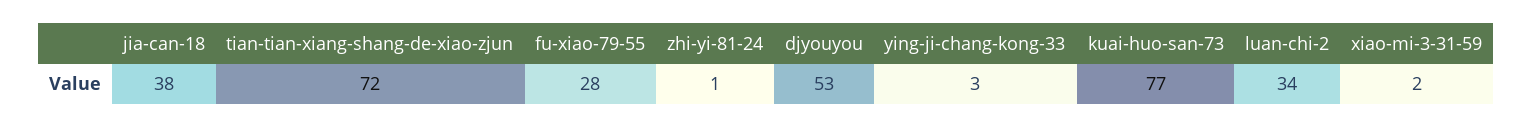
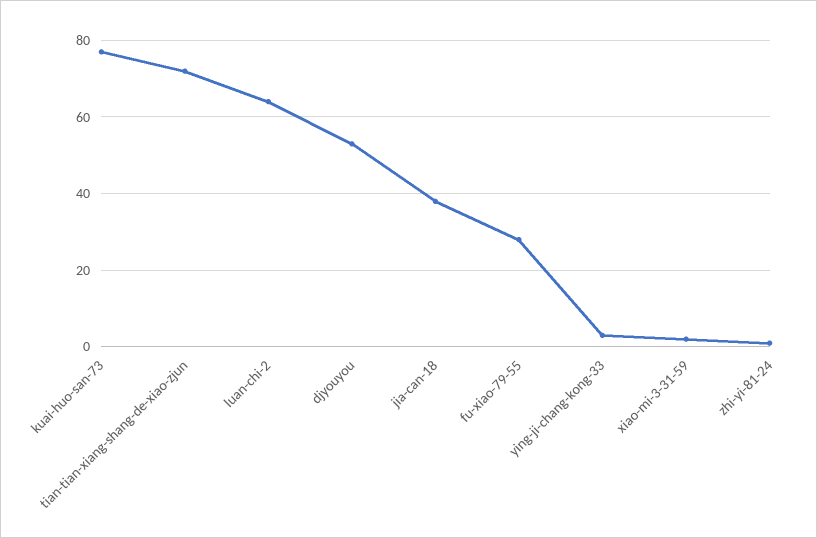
  {
    "jia-can-18": 38,
    "tian-tian-xiang-shang-de-xiao-zjun": 72,
    "fu-xiao-79-55": 28,
    "zhi-yi-81-24": 1,
    "djyouyou": 53,
    "ying-ji-chang-kong-33": 3,
    "kuai-huo-san-73": 77,
-   "luan-chi-2": 34,
+   "luan-chi-2": 65,
    "xiao-mi-3-31-59": 2
  }

